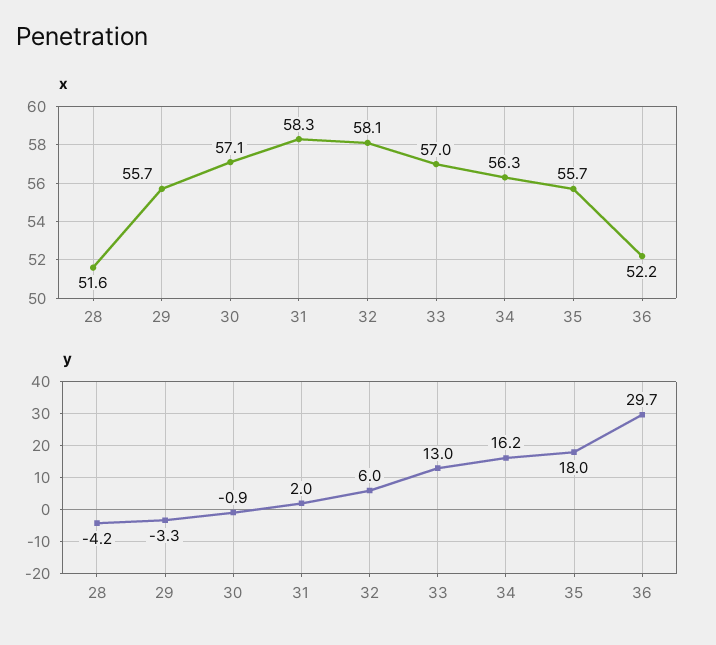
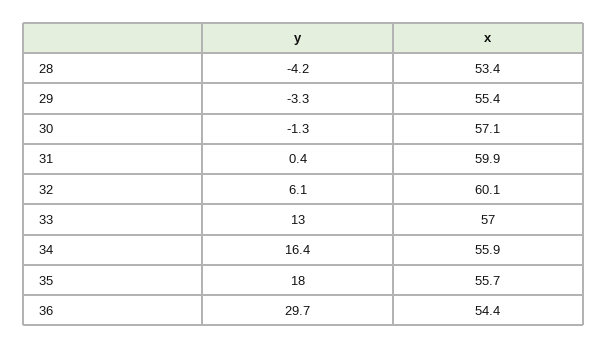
  {
    "x": {
-     "28": 51.6,
+     "28": 53.4,
-     "29": 55.7,
+     "29": 55.4,
      "30": 57.1,
-     "31": 58.3,
+     "31": 59.9,
-     "32": 58.1,
+     "32": 60.1,
      "33": 57,
-     "34": 56.3,
+     "34": 55.9,
      "35": 55.7,
-     "36": 52.2
+     "36": 54.4
    },
    "y": {
      "28": -4.2,
      "29": -3.3,
-     "30": -0.9,
+     "30": -1.3,
-     "31": 2,
+     "31": 0.4,
-     "32": 6,
+     "32": 6.1,
      "33": 13,
-     "34": 16.2,
+     "34": 16.4,
      "35": 18,
      "36": 29.7
    }
  }

